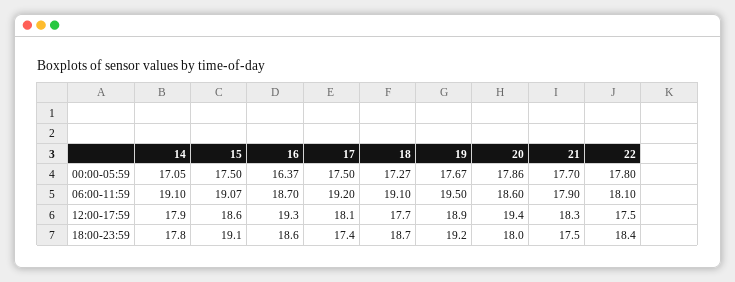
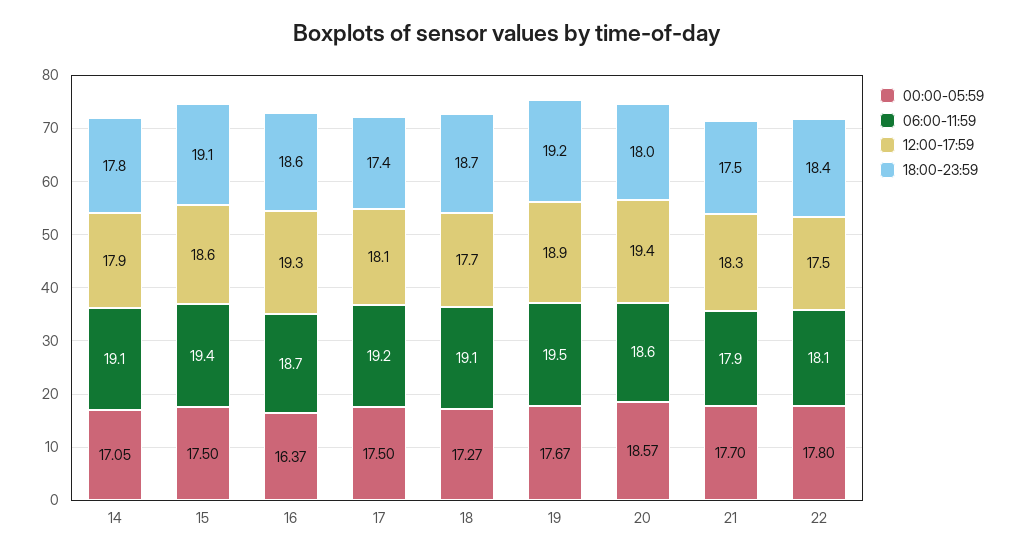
  {
    "00:00-05:59": {
      "14": 17.05,
      "15": 17.5,
      "16": 16.37,
      "17": 17.5,
      "18": 17.27,
      "19": 17.67,
-     "20": 17.86,
+     "20": 18.57,
      "21": 17.7,
      "22": 17.8
    },
    "06:00-11:59": {
      "14": 19.1,
-     "15": 19.07,
+     "15": 19.4,
      "16": 18.7,
      "17": 19.2,
      "18": 19.1,
      "19": 19.5,
      "20": 18.6,
      "21": 17.9,
      "22": 18.1
    },
    "12:00-17:59": {
      "14": 17.9,
      "15": 18.6,
      "16": 19.3,
      "17": 18.1,
      "18": 17.7,
      "19": 18.9,
      "20": 19.4,
      "21": 18.3,
      "22": 17.5
    },
    "18:00-23:59": {
      "14": 17.8,
      "15": 19.1,
      "16": 18.6,
      "17": 17.4,
      "18": 18.7,
      "19": 19.2,
      "20": 18,
      "21": 17.5,
      "22": 18.4
    }
  }

